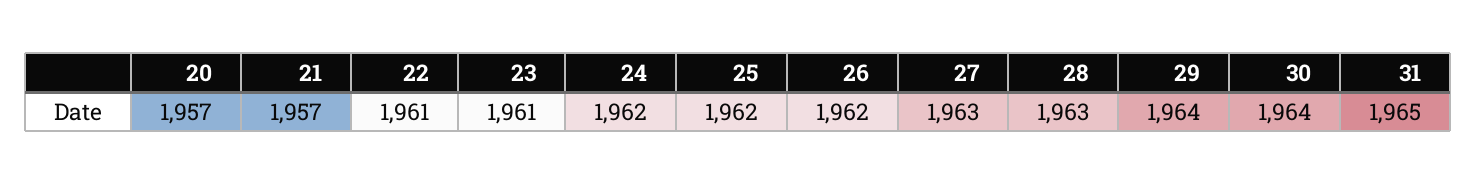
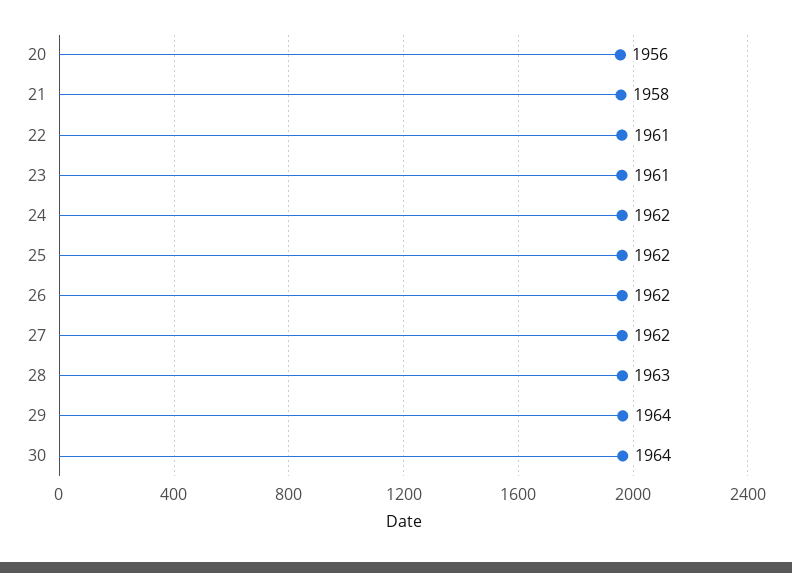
  {
-   "20": 1957,
+   "20": 1956,
-   "21": 1957,
+   "21": 1958,
    "22": 1961,
    "23": 1961,
    "24": 1962,
    "25": 1962,
    "26": 1962,
-   "27": 1963,
+   "27": 1962,
    "28": 1963,
    "29": 1964,
-   "30": 1964,
+   "30": 1964
-   "31": 1965
  }

